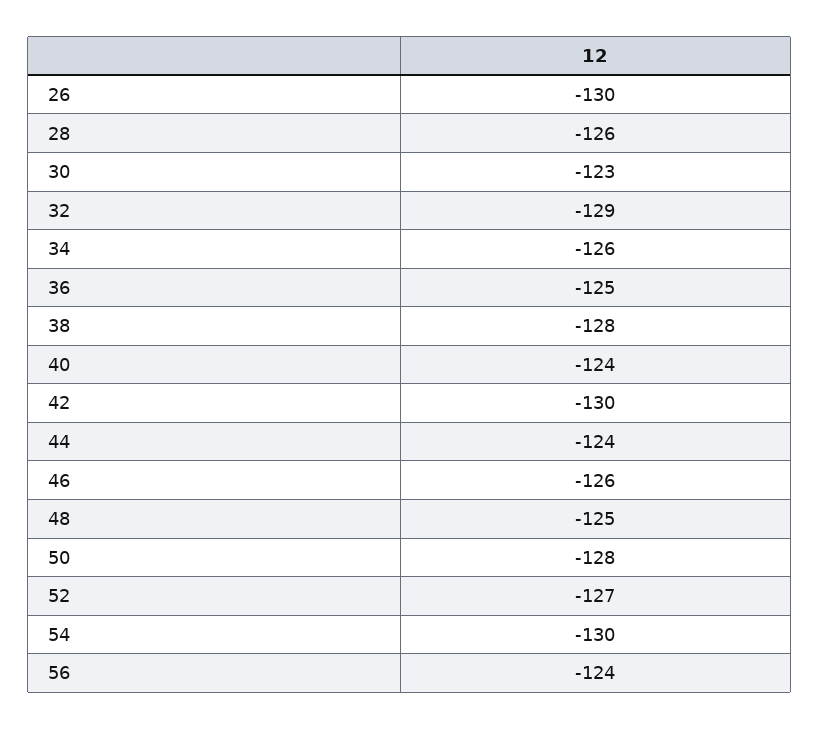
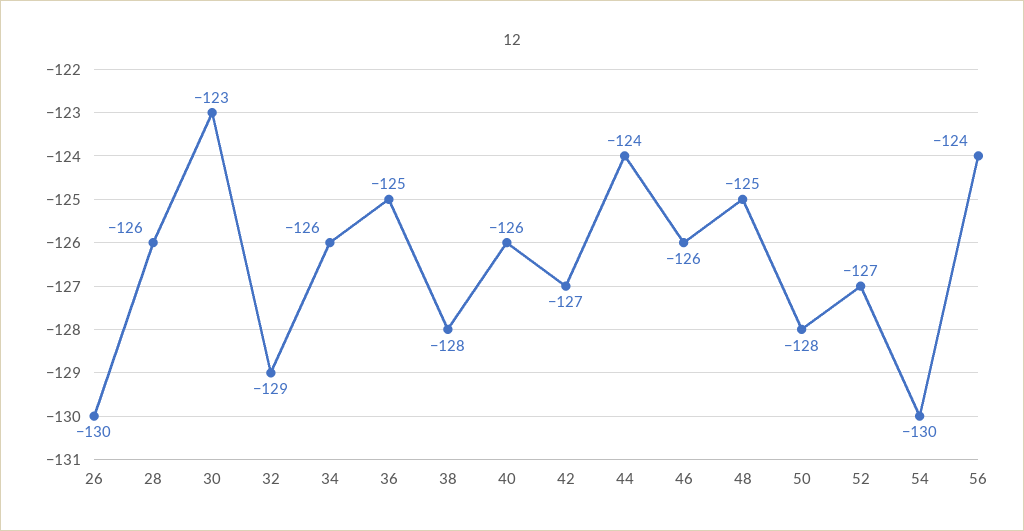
  {
    "26": -130,
    "28": -126,
    "30": -123,
    "32": -129,
    "34": -126,
    "36": -125,
    "38": -128,
-   "40": -124,
+   "40": -126,
-   "42": -130,
+   "42": -127,
    "44": -124,
    "46": -126,
    "48": -125,
    "50": -128,
    "52": -127,
    "54": -130,
    "56": -124
  }

